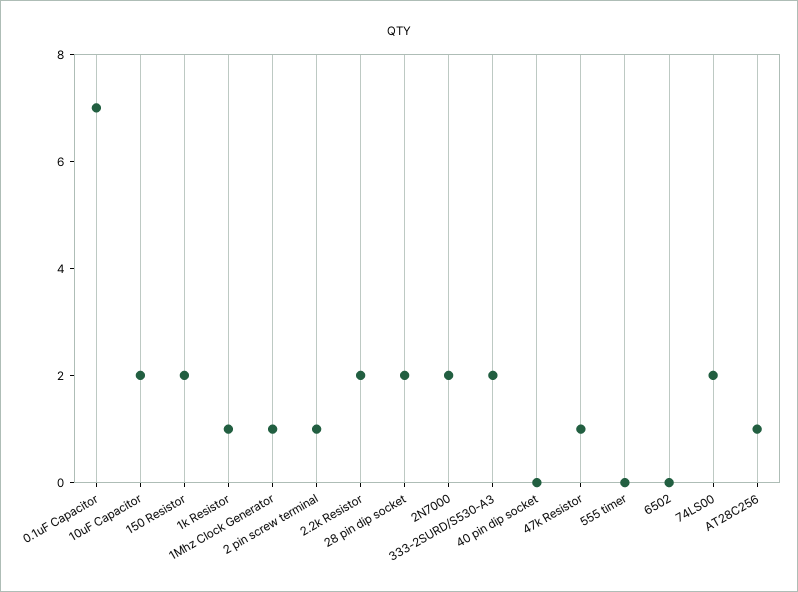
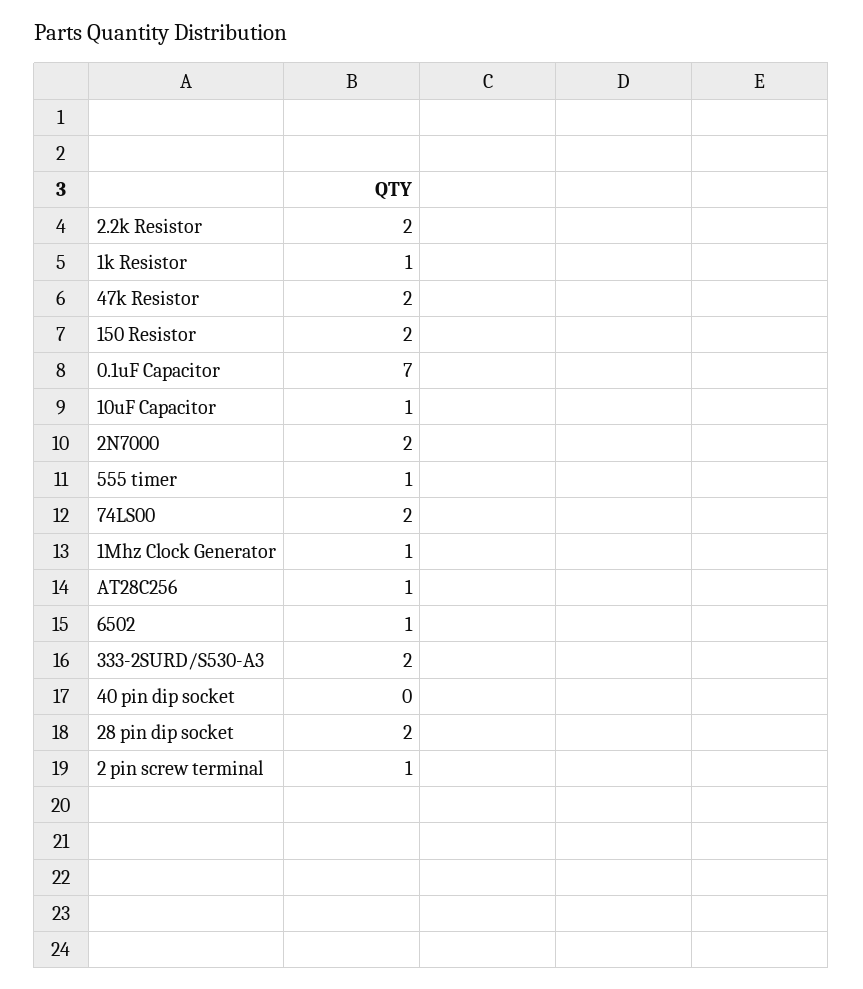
  {
    "0.1uF Capacitor": 7,
-   "10uF Capacitor": 2,
+   "10uF Capacitor": 1,
    "150 Resistor": 2,
    "1k Resistor": 1,
    "1Mhz Clock Generator": 1,
    "2 pin screw terminal": 1,
    "2.2k Resistor": 2,
    "28 pin dip socket": 2,
    "2N7000": 2,
    "333-2SURD/S530-A3": 2,
    "40 pin dip socket": 0,
-   "47k Resistor": 1,
+   "47k Resistor": 2,
-   "555 timer": 0,
+   "555 timer": 1,
-   "6502": 0,
+   "6502": 1,
    "74LS00": 2,
    "AT28C256": 1
  }

